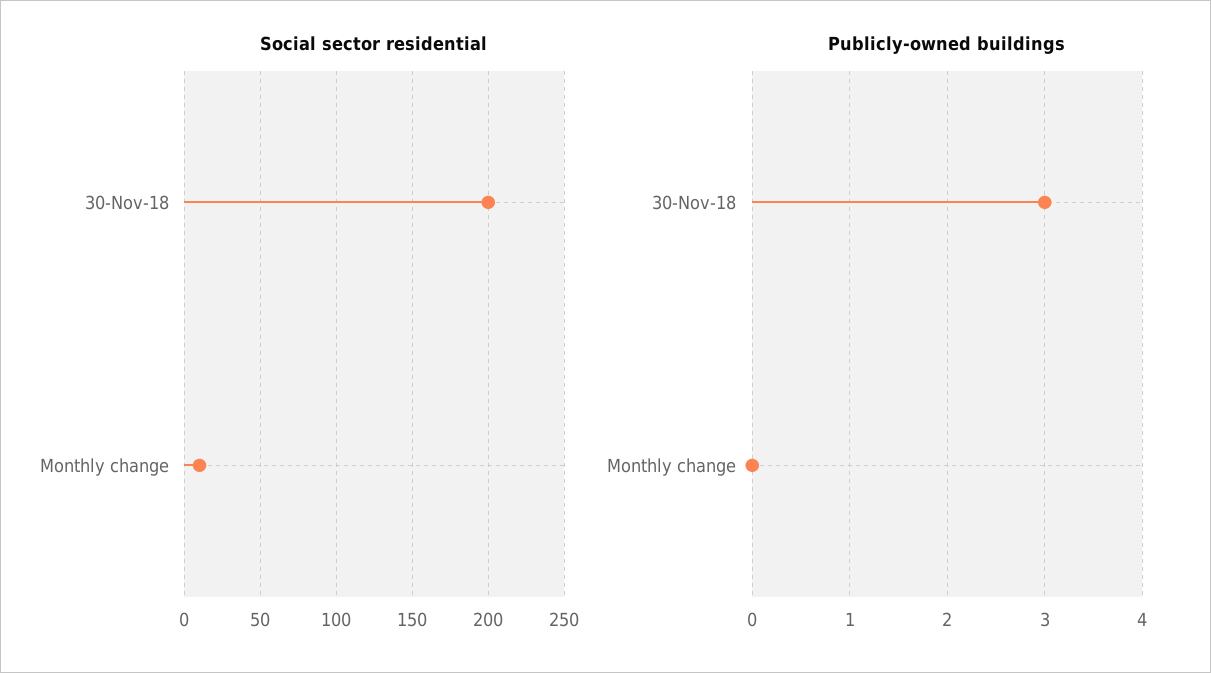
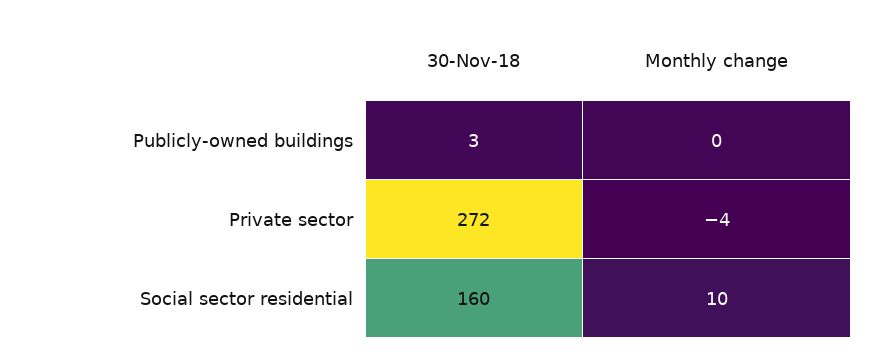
  {
    "Social sector residential": {
-     "30-Nov-18": 200,
+     "30-Nov-18": 160,
      "Monthly change": 10
    },
    "Publicly-owned buildings": {
      "30-Nov-18": 3,
      "Monthly change": 0
-   }
+   },
+   "Private sector": {
+     "30-Nov-18": 272,
+     "Monthly change": -4
+   }
  }

